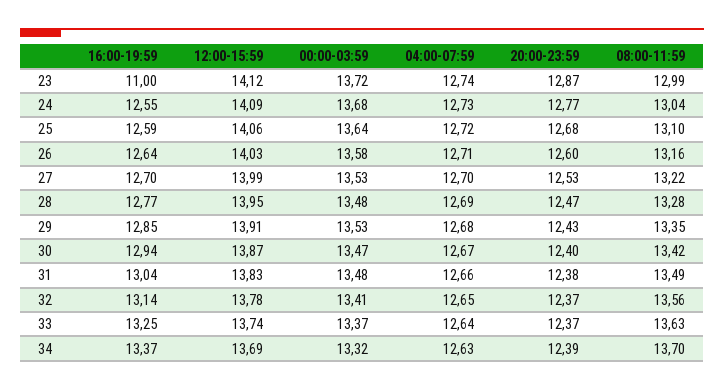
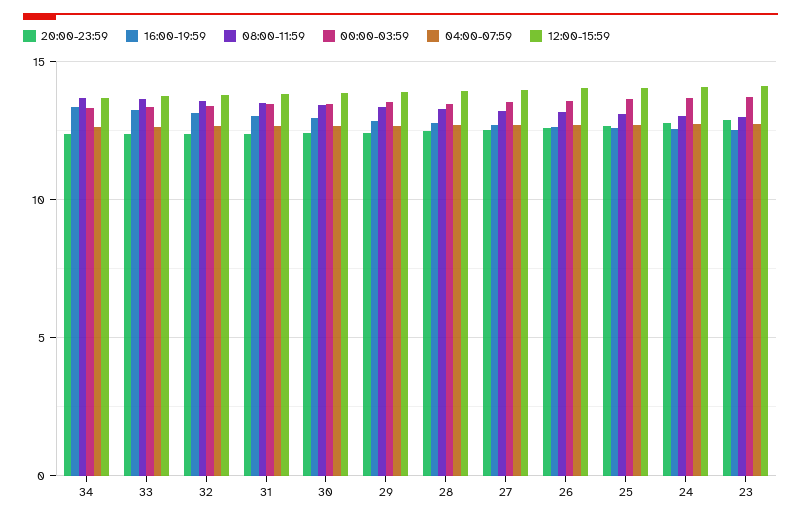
  {
    "16:00-19:59": {
-     "23": 11,
+     "23": 12.5,
      "24": 12.55,
      "25": 12.59,
      "26": 12.64,
      "27": 12.7,
      "28": 12.77,
      "29": 12.85,
      "30": 12.94,
      "31": 13.04,
      "32": 13.14,
      "33": 13.25,
      "34": 13.37
    },
    "12:00-15:59": {
      "23": 14.12,
      "24": 14.09,
      "25": 14.06,
      "26": 14.03,
      "27": 13.99,
      "28": 13.95,
      "29": 13.91,
      "30": 13.87,
      "31": 13.83,
      "32": 13.78,
      "33": 13.74,
      "34": 13.69
    },
    "00:00-03:59": {
      "23": 13.72,
      "24": 13.68,
      "25": 13.64,
      "26": 13.58,
      "27": 13.53,
      "28": 13.48,
      "29": 13.53,
      "30": 13.47,
      "31": 13.48,
      "32": 13.41,
      "33": 13.37,
      "34": 13.32
    },
    "04:00-07:59": {
      "23": 12.74,
      "24": 12.73,
      "25": 12.72,
      "26": 12.71,
      "27": 12.7,
      "28": 12.69,
      "29": 12.68,
      "30": 12.67,
      "31": 12.66,
      "32": 12.65,
      "33": 12.64,
      "34": 12.63
    },
    "20:00-23:59": {
      "23": 12.87,
      "24": 12.77,
      "25": 12.68,
      "26": 12.6,
      "27": 12.53,
      "28": 12.47,
      "29": 12.43,
      "30": 12.4,
      "31": 12.38,
      "32": 12.37,
      "33": 12.37,
      "34": 12.39
    },
    "08:00-11:59": {
      "23": 12.99,
      "24": 13.04,
      "25": 13.1,
      "26": 13.16,
      "27": 13.22,
      "28": 13.28,
      "29": 13.35,
      "30": 13.42,
      "31": 13.49,
      "32": 13.56,
      "33": 13.63,
      "34": 13.7
    }
  }

